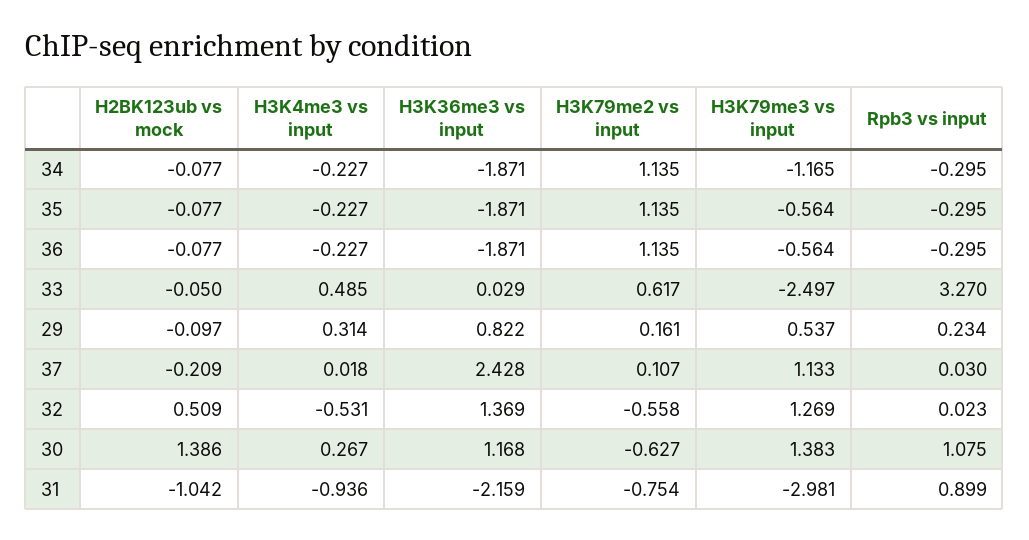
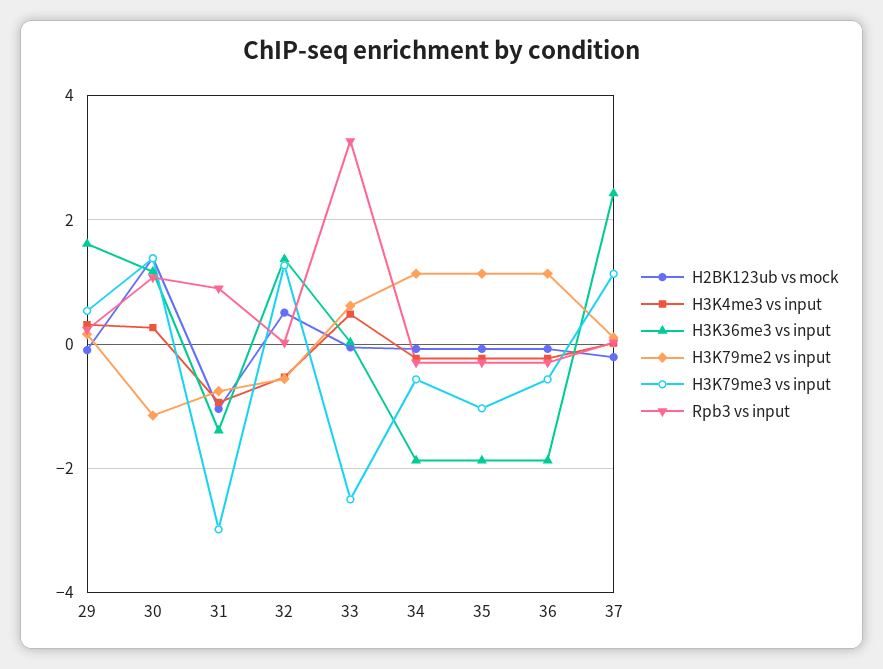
  {
    "H2BK123ub vs mock": {
      "34": -0.077,
      "35": -0.077,
      "36": -0.077,
      "33": -0.05,
      "29": -0.097,
      "37": -0.209,
      "32": 0.509,
      "30": 1.386,
      "31": -1.042
    },
    "H3K4me3 vs input": {
      "34": -0.227,
      "35": -0.227,
      "36": -0.227,
      "33": 0.485,
      "29": 0.314,
      "37": 0.018,
      "32": -0.531,
      "30": 0.267,
      "31": -0.936
    },
    "H3K36me3 vs input": {
      "34": -1.871,
      "35": -1.871,
      "36": -1.871,
      "33": 0.029,
-     "29": 0.822,
+     "29": 1.6,
      "37": 2.428,
      "32": 1.369,
      "30": 1.168,
-     "31": -2.159
+     "31": -1.4
    },
    "H3K79me2 vs input": {
      "34": 1.135,
      "35": 1.135,
      "36": 1.135,
      "33": 0.617,
      "29": 0.161,
      "37": 0.107,
      "32": -0.558,
-     "30": -0.627,
+     "30": -1.2,
      "31": -0.754
    },
    "H3K79me3 vs input": {
-     "34": -1.165,
+     "34": -0.6,
-     "35": -0.564,
+     "35": -1,
      "36": -0.564,
      "33": -2.497,
      "29": 0.537,
      "37": 1.133,
      "32": 1.269,
      "30": 1.383,
      "31": -2.981
    },
    "Rpb3 vs input": {
      "34": -0.295,
      "35": -0.295,
      "36": -0.295,
      "33": 3.27,
      "29": 0.234,
      "37": 0.03,
      "32": 0.023,
      "30": 1.075,
      "31": 0.899
    }
  }

